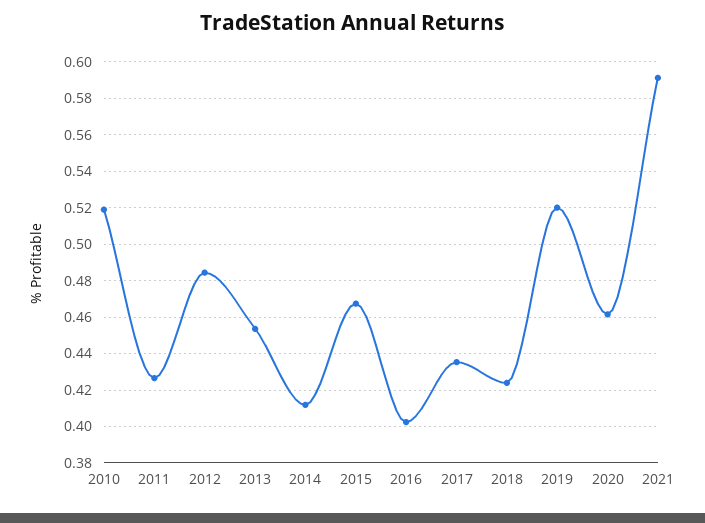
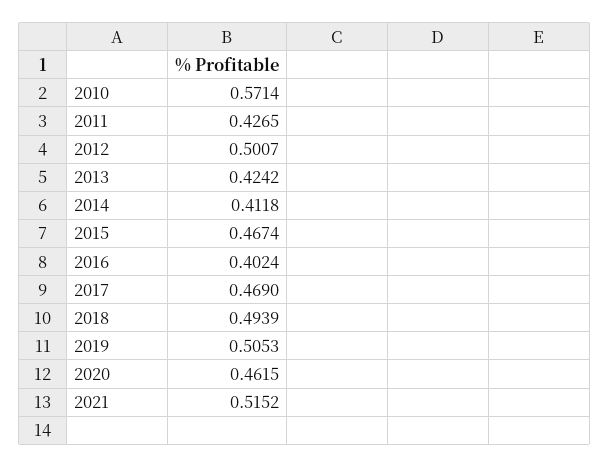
  {
-   "2010": 0.52,
+   "2010": 0.5714,
    "2011": 0.4265,
-   "2012": 0.485,
+   "2012": 0.5007,
-   "2013": 0.455,
+   "2013": 0.4242,
    "2014": 0.4118,
    "2015": 0.4674,
    "2016": 0.4024,
-   "2017": 0.435,
+   "2017": 0.469,
-   "2018": 0.425,
+   "2018": 0.4939,
-   "2019": 0.52,
+   "2019": 0.5053,
    "2020": 0.4615,
-   "2021": 0.59
+   "2021": 0.5152
  }

